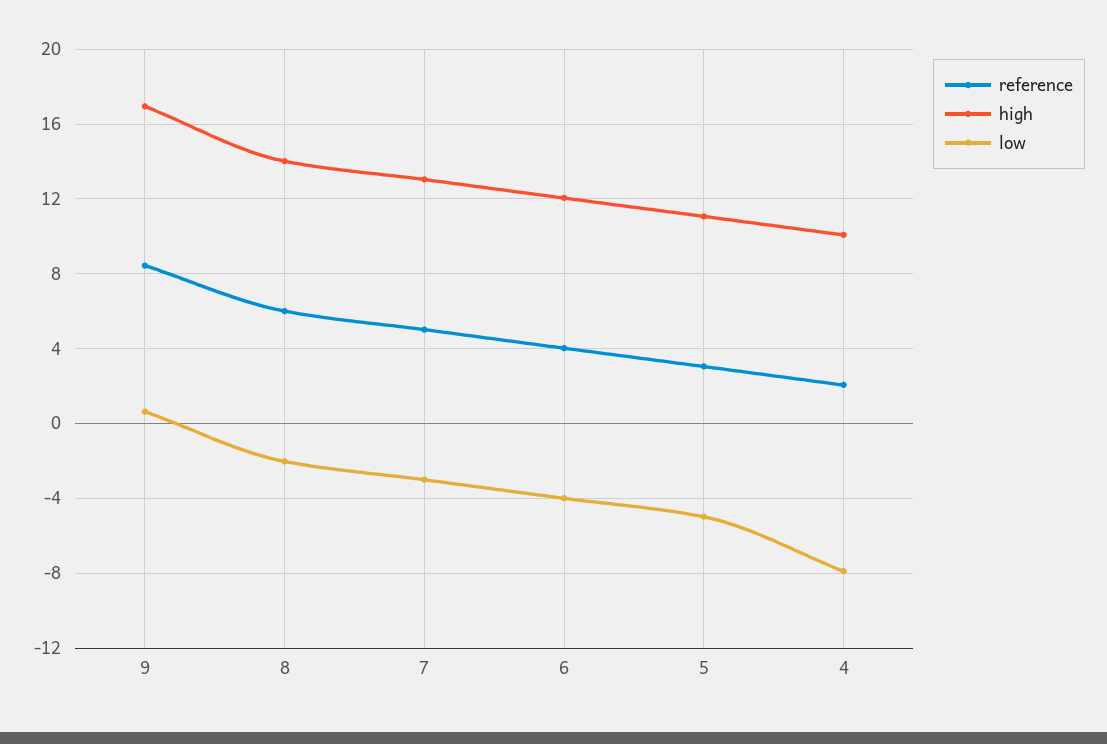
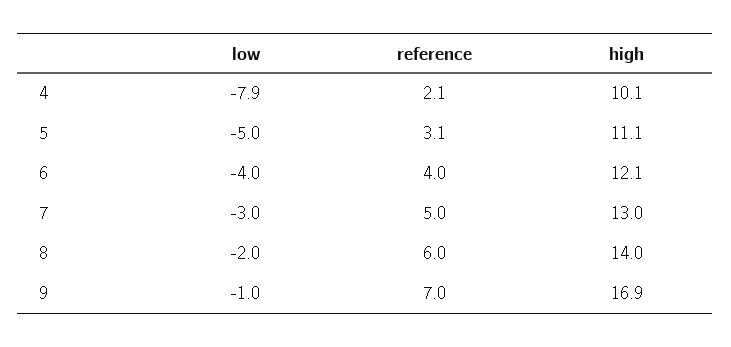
  {
    "reference": {
-     "9": 8.5,
+     "9": 7,
      "8": 6,
      "7": 5,
      "6": 4,
      "5": 3.1,
      "4": 2.1
    },
    "high": {
      "9": 16.9,
      "8": 14,
      "7": 13,
      "6": 12.1,
      "5": 11.1,
      "4": 10.1
    },
    "low": {
-     "9": 0.5,
+     "9": -1,
      "8": -2,
      "7": -3,
      "6": -4,
      "5": -5,
      "4": -7.9
    }
  }

